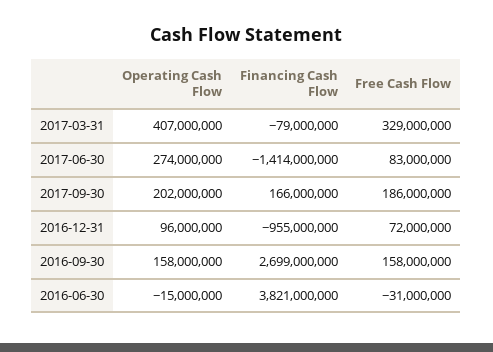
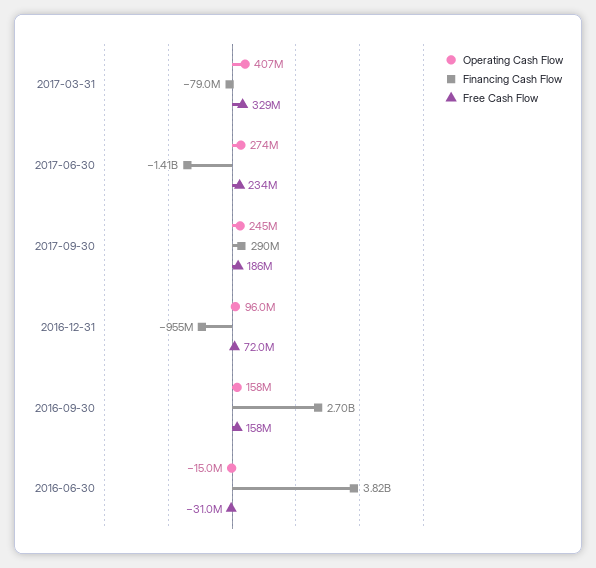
  {
    "Operating Cash Flow": {
      "2017-03-31": 407000000,
      "2017-06-30": 274000000,
-     "2017-09-30": 202000000,
+     "2017-09-30": 245000000,
      "2016-12-31": 96000000,
      "2016-09-30": 158000000,
      "2016-06-30": -15000000
    },
    "Financing Cash Flow": {
      "2017-03-31": -79000000,
      "2017-06-30": -1414000000,
-     "2017-09-30": 166000000,
+     "2017-09-30": 290000000,
      "2016-12-31": -955000000,
      "2016-09-30": 2699000000,
      "2016-06-30": 3821000000
    },
    "Free Cash Flow": {
      "2017-03-31": 329000000,
-     "2017-06-30": 83000000,
+     "2017-06-30": 234000000,
      "2017-09-30": 186000000,
      "2016-12-31": 72000000,
      "2016-09-30": 158000000,
      "2016-06-30": -31000000
    }
  }

